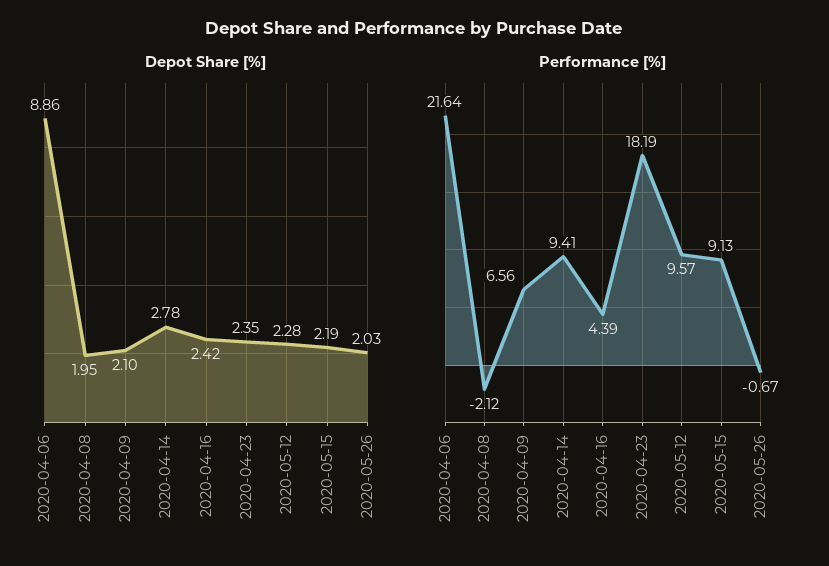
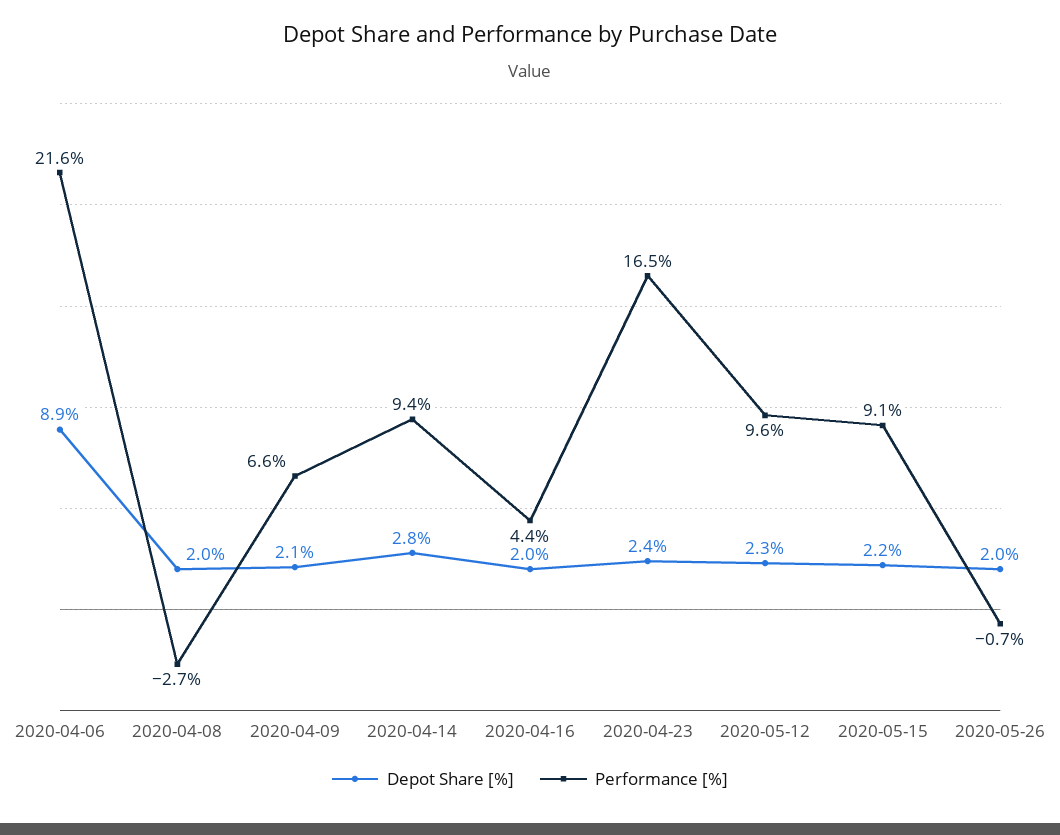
  {
    "Depot Share [%]": {
      "2020-04-06": 8.86,
      "2020-04-08": 1.95,
      "2020-04-09": 2.1,
      "2020-04-14": 2.78,
-     "2020-04-16": 2.42,
+     "2020-04-16": 2,
      "2020-04-23": 2.35,
      "2020-05-12": 2.28,
      "2020-05-15": 2.19,
      "2020-05-26": 2.03
    },
    "Performance [%]": {
      "2020-04-06": 21.64,
-     "2020-04-08": -2.12,
+     "2020-04-08": -2.7,
      "2020-04-09": 6.56,
      "2020-04-14": 9.41,
      "2020-04-16": 4.39,
-     "2020-04-23": 18.19,
+     "2020-04-23": 16.5,
      "2020-05-12": 9.57,
      "2020-05-15": 9.13,
      "2020-05-26": -0.67
    }
  }

